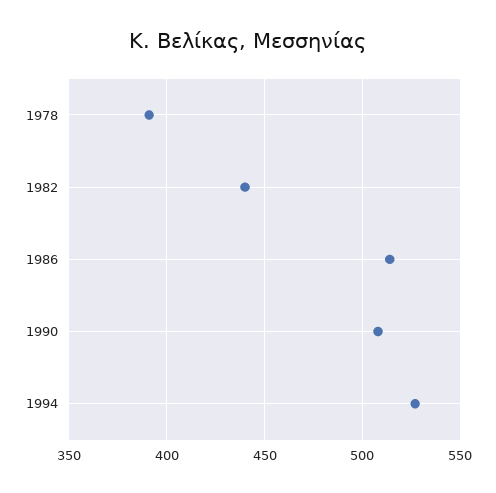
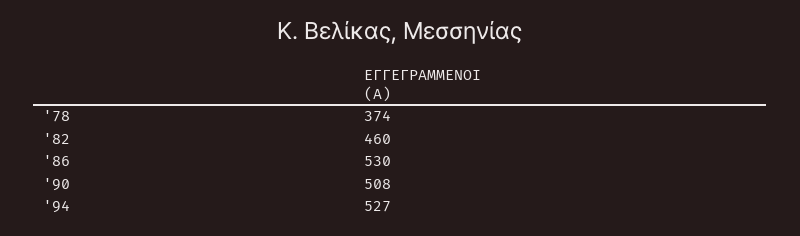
  {
-   "1978": 390,
+   "1978": 374,
-   "1982": 440,
+   "1982": 460,
-   "1986": 515,
+   "1986": 530,
    "1990": 508,
    "1994": 527
  }

